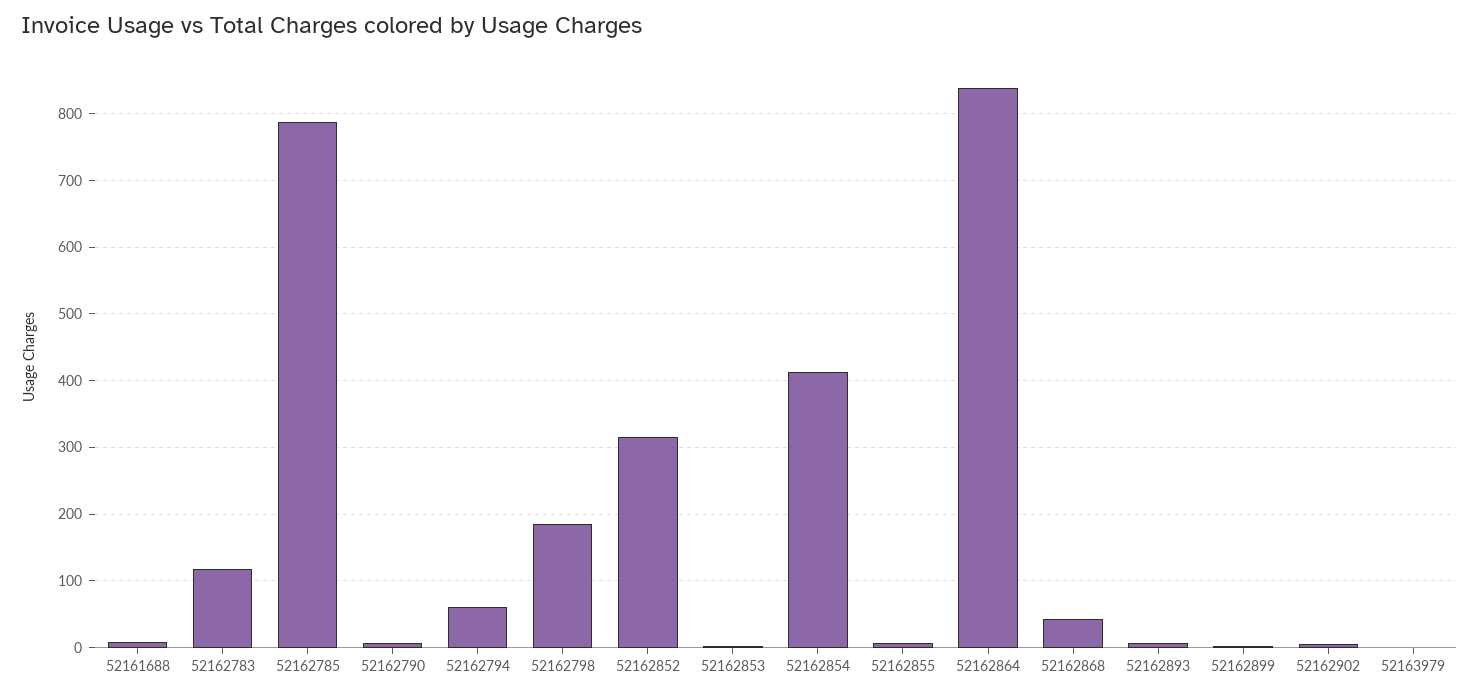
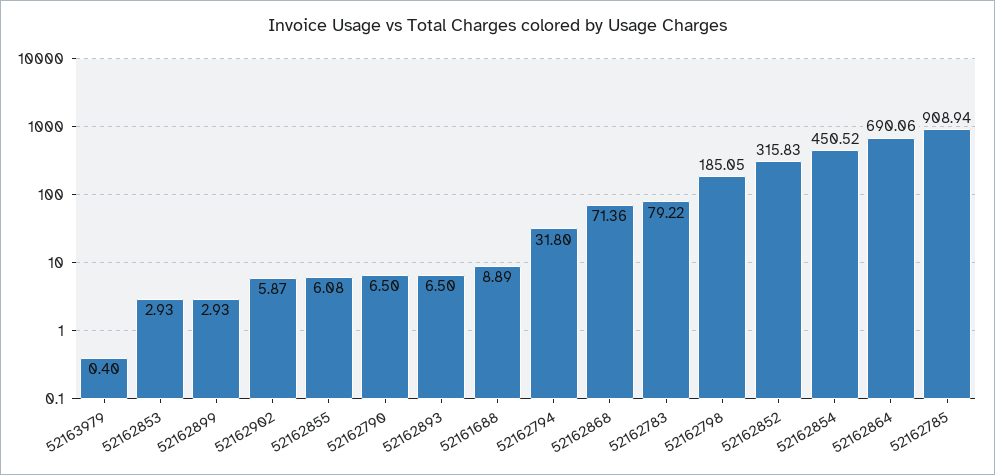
  {
    "52161688": 8.89,
-   "52162783": 120,
+   "52162783": 79.22,
-   "52162785": 790,
+   "52162785": 908.94,
    "52162790": 6.5,
-   "52162794": 60,
+   "52162794": 31.8,
    "52162798": 185.05,
    "52162852": 315.83,
    "52162853": 2.93,
-   "52162854": 410,
+   "52162854": 450.52,
    "52162855": 6.08,
-   "52162864": 840,
+   "52162864": 690.06,
-   "52162868": 40,
+   "52162868": 71.36,
    "52162893": 6.5,
    "52162899": 2.93,
    "52162902": 5.87,
    "52163979": 0.4
  }

